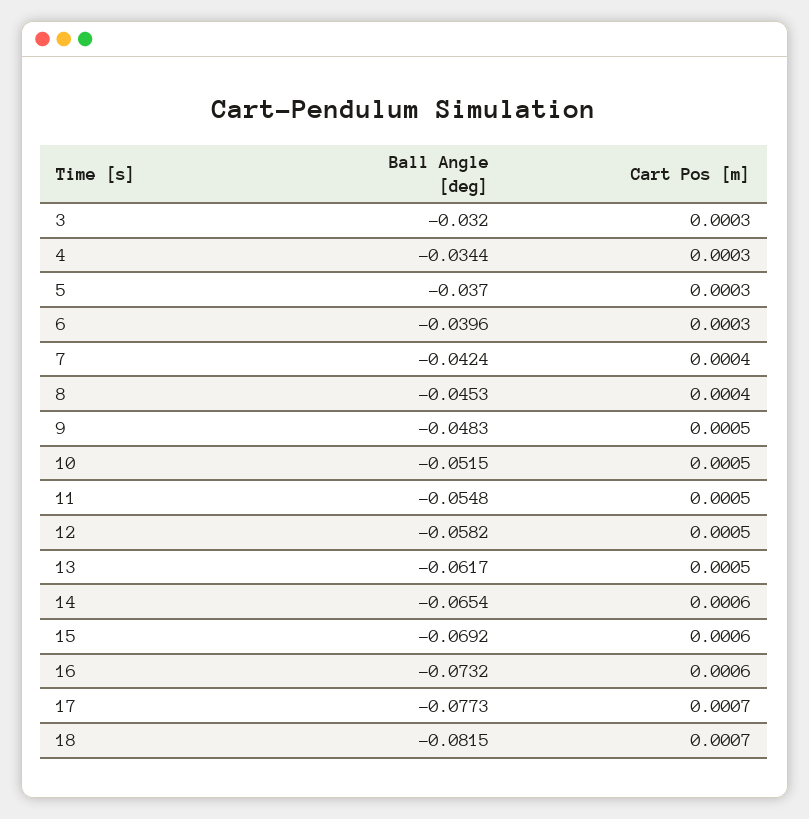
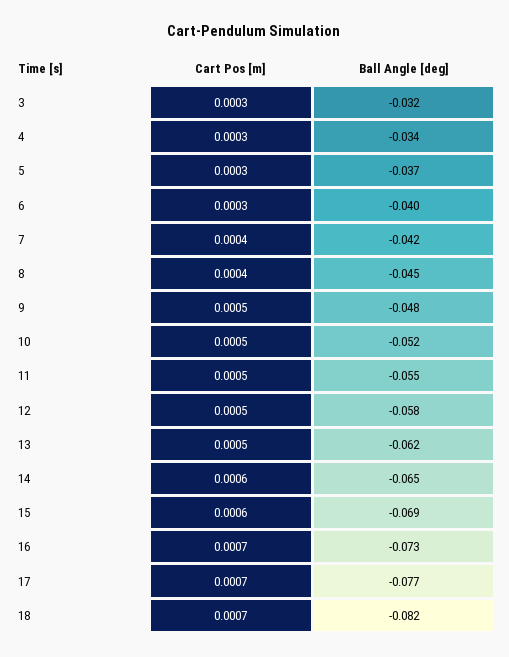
  {
    "Ball Angle [deg]": {
      "3": -0.032,
      "4": -0.0344,
      "5": -0.037,
      "6": -0.0396,
      "7": -0.0424,
      "8": -0.0453,
      "9": -0.0483,
      "10": -0.0515,
      "11": -0.0548,
      "12": -0.0582,
      "13": -0.0617,
      "14": -0.0654,
      "15": -0.0692,
      "16": -0.0732,
      "17": -0.0773,
      "18": -0.0815
    },
    "Cart Pos [m]": {
      "3": 0.0003,
      "4": 0.0003,
      "5": 0.0003,
      "6": 0.0003,
      "7": 0.0004,
      "8": 0.0004,
      "9": 0.0005,
      "10": 0.0005,
      "11": 0.0005,
      "12": 0.0005,
      "13": 0.0005,
      "14": 0.0006,
      "15": 0.0006,
-     "16": 0.0006,
+     "16": 0.0007,
      "17": 0.0007,
      "18": 0.0007
    }
  }

